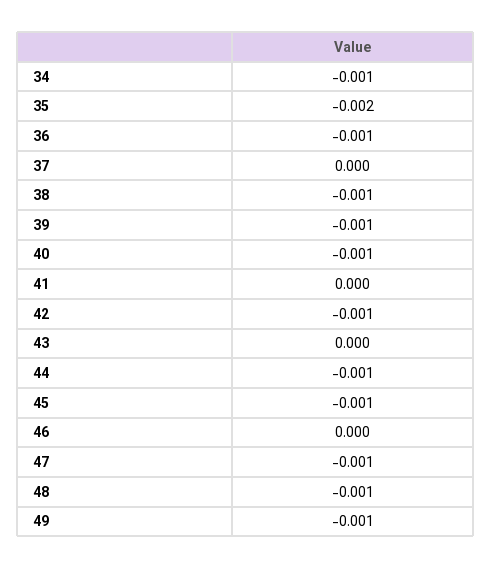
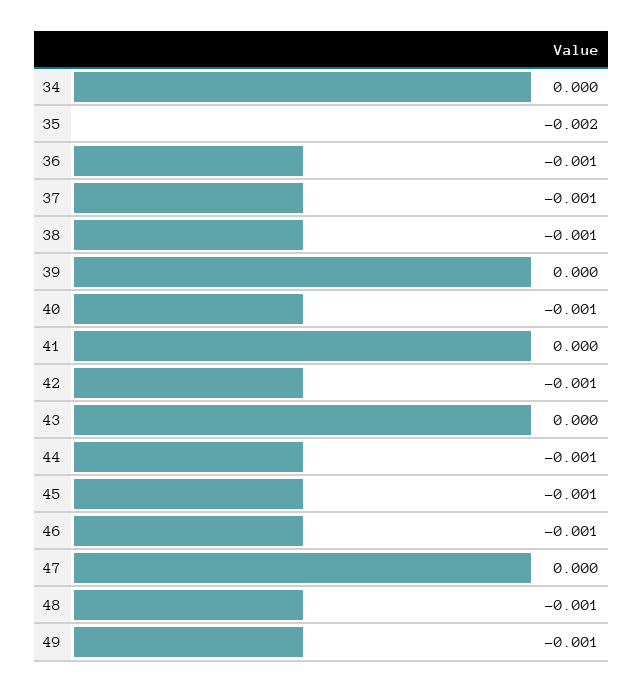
  {
-   "34": -0.001,
+   "34": 0,
    "35": -0.002,
    "36": -0.001,
-   "37": 0,
+   "37": -0.001,
    "38": -0.001,
-   "39": -0.001,
+   "39": 0,
    "40": -0.001,
    "41": 0,
    "42": -0.001,
    "43": 0,
    "44": -0.001,
    "45": -0.001,
-   "46": 0,
+   "46": -0.001,
-   "47": -0.001,
+   "47": 0,
    "48": -0.001,
    "49": -0.001
  }

